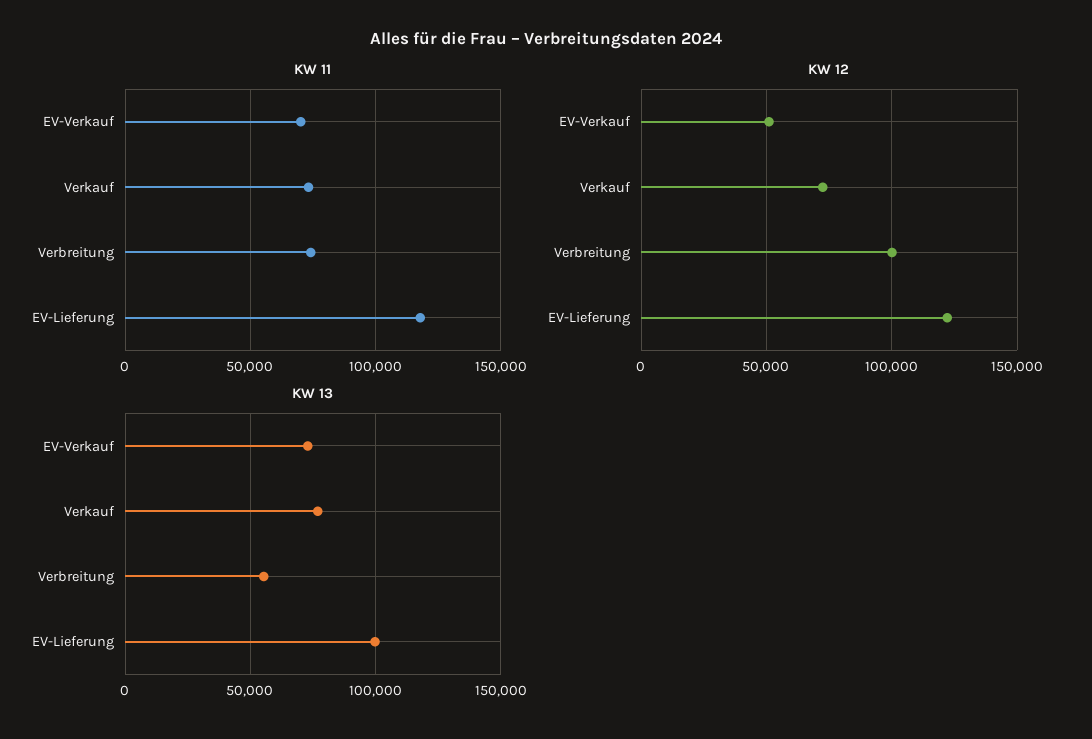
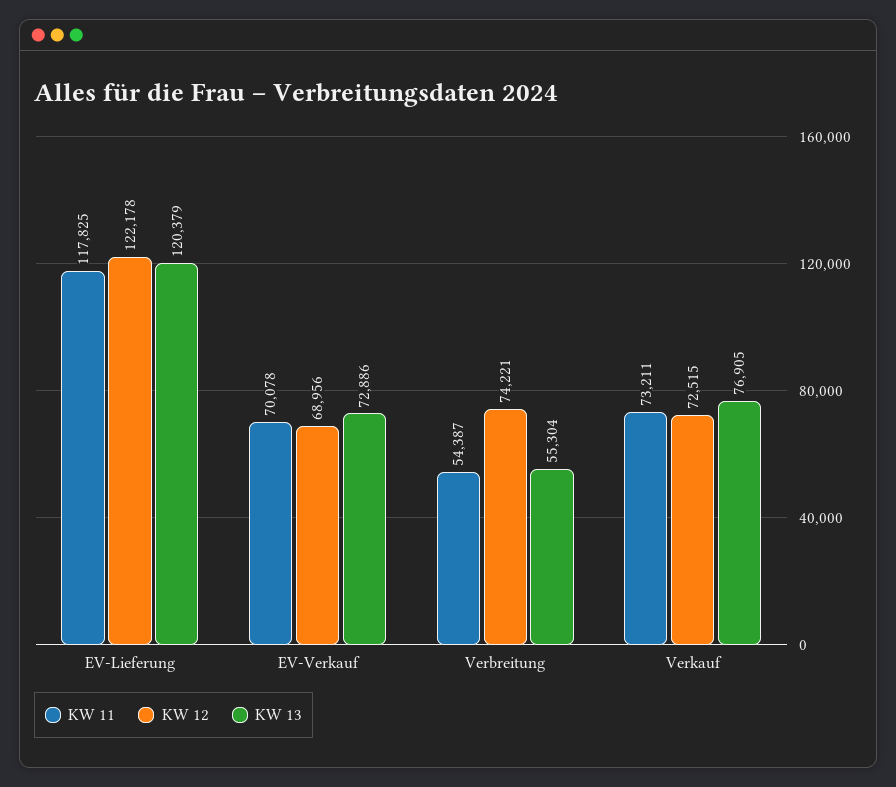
  {
    "KW 11": {
      "EV-Verkauf": 70078,
      "Verkauf": 73211,
-     "Verbreitung": 75000,
+     "Verbreitung": 54387,
      "EV-Lieferung": 117825
    },
    "KW 12": {
-     "EV-Verkauf": 50000,
+     "EV-Verkauf": 68956,
      "Verkauf": 72515,
-     "Verbreitung": 100000,
+     "Verbreitung": 74221,
      "EV-Lieferung": 122178
    },
    "KW 13": {
      "EV-Verkauf": 72886,
      "Verkauf": 76905,
      "Verbreitung": 55304,
-     "EV-Lieferung": 100000
+     "EV-Lieferung": 120379
    }
  }

